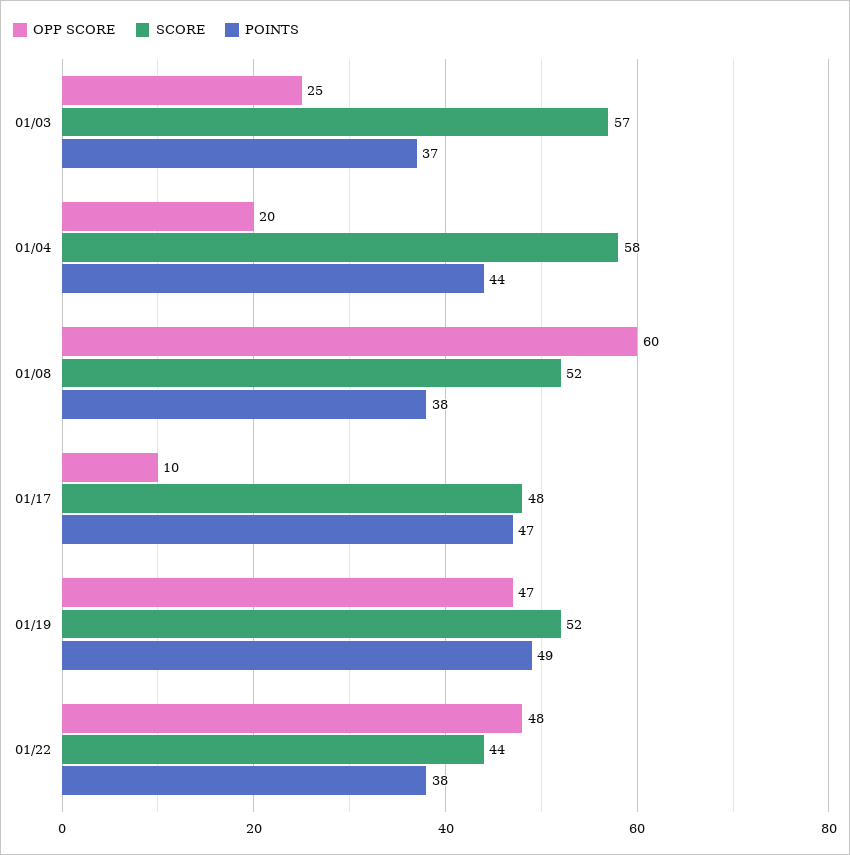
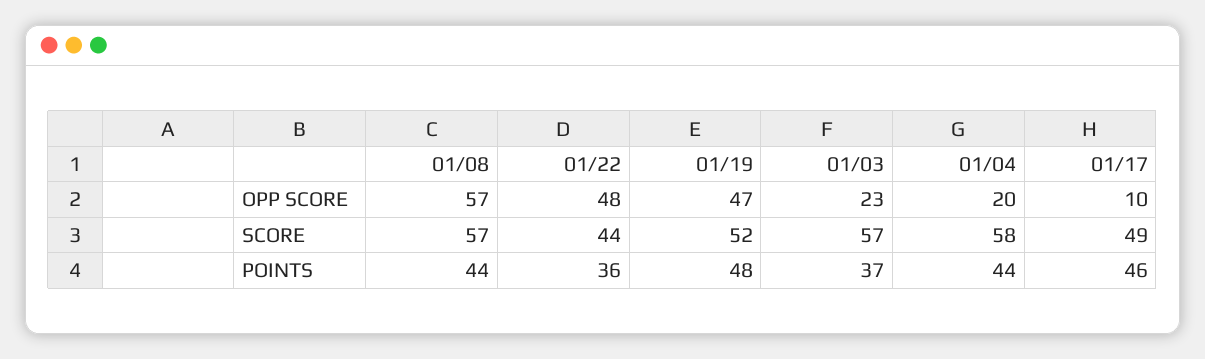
  {
    "OPP SCORE": {
-     "01/03": 25,
+     "01/03": 23,
      "01/04": 20,
-     "01/08": 60,
+     "01/08": 57,
      "01/17": 10,
      "01/19": 47,
      "01/22": 48
    },
    "SCORE": {
      "01/03": 57,
      "01/04": 58,
-     "01/08": 52,
+     "01/08": 57,
-     "01/17": 48,
+     "01/17": 49,
      "01/19": 52,
      "01/22": 44
    },
    "POINTS": {
      "01/03": 37,
      "01/04": 44,
-     "01/08": 38,
+     "01/08": 44,
-     "01/17": 47,
+     "01/17": 46,
-     "01/19": 49,
+     "01/19": 48,
-     "01/22": 38
+     "01/22": 36
    }
  }

